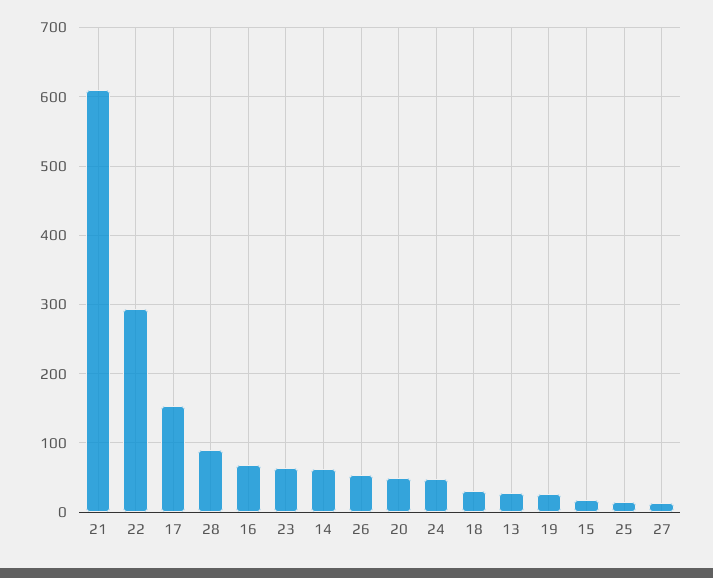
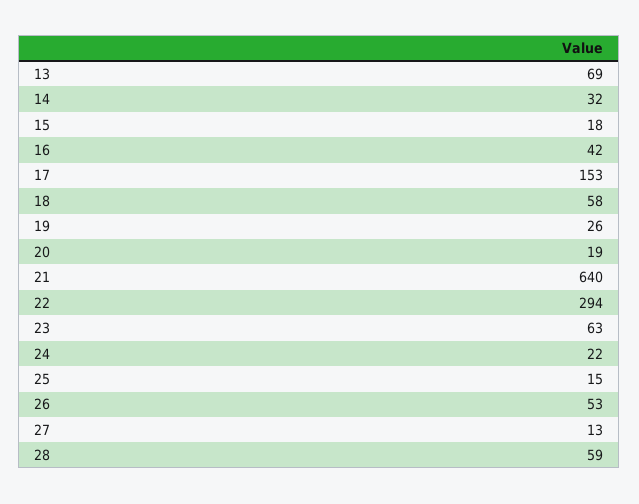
  {
-   "21": 610,
+   "21": 640,
    "22": 294,
    "17": 153,
-   "28": 90,
+   "28": 59,
-   "16": 70,
+   "16": 42,
    "23": 63,
-   "14": 60,
+   "14": 32,
    "26": 53,
-   "20": 50,
+   "20": 19,
-   "24": 50,
+   "24": 22,
-   "18": 30,
+   "18": 58,
-   "13": 30,
+   "13": 69,
    "19": 26,
    "15": 18,
    "25": 15,
    "27": 13
  }

